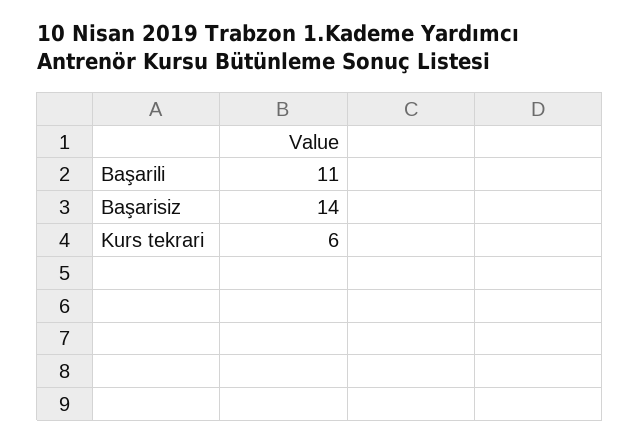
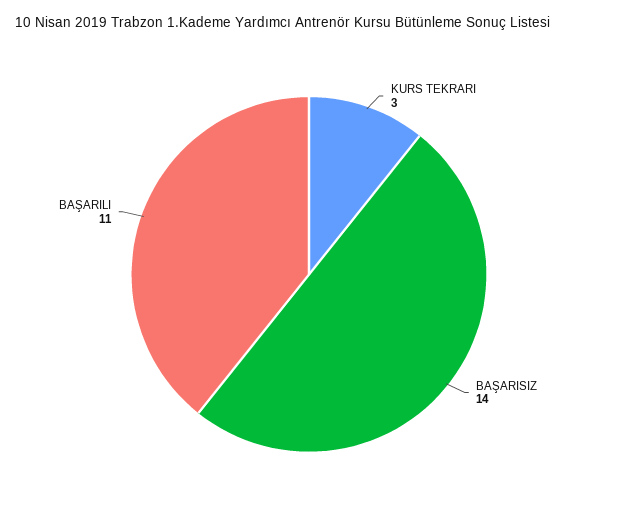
  {
    "Başarili": 11,
    "Başarisiz": 14,
-   "Kurs tekrari": 6
+   "Kurs tekrari": 3
  }

